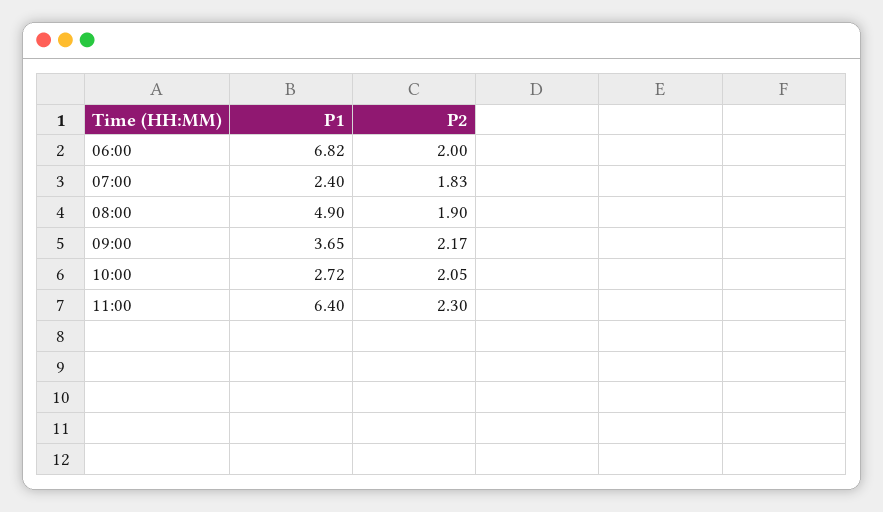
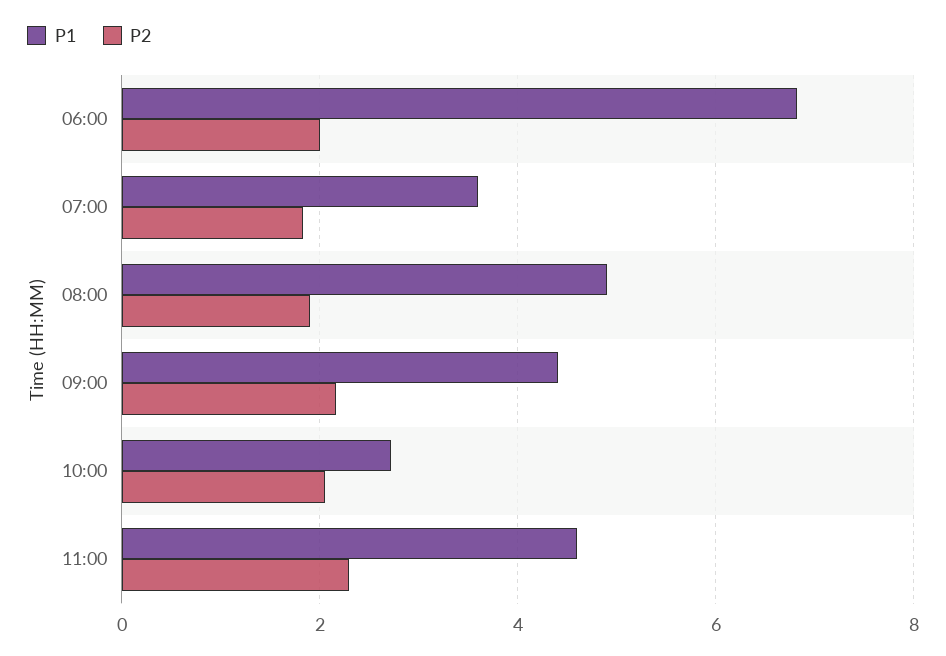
  {
    "P1": {
      "06:00": 6.82,
-     "07:00": 2.4,
+     "07:00": 3.6,
      "08:00": 4.9,
-     "09:00": 3.65,
+     "09:00": 4.4,
      "10:00": 2.72,
-     "11:00": 6.4
+     "11:00": 4.6
    },
    "P2": {
      "06:00": 2,
      "07:00": 1.83,
      "08:00": 1.9,
      "09:00": 2.17,
      "10:00": 2.05,
      "11:00": 2.3
    }
  }

